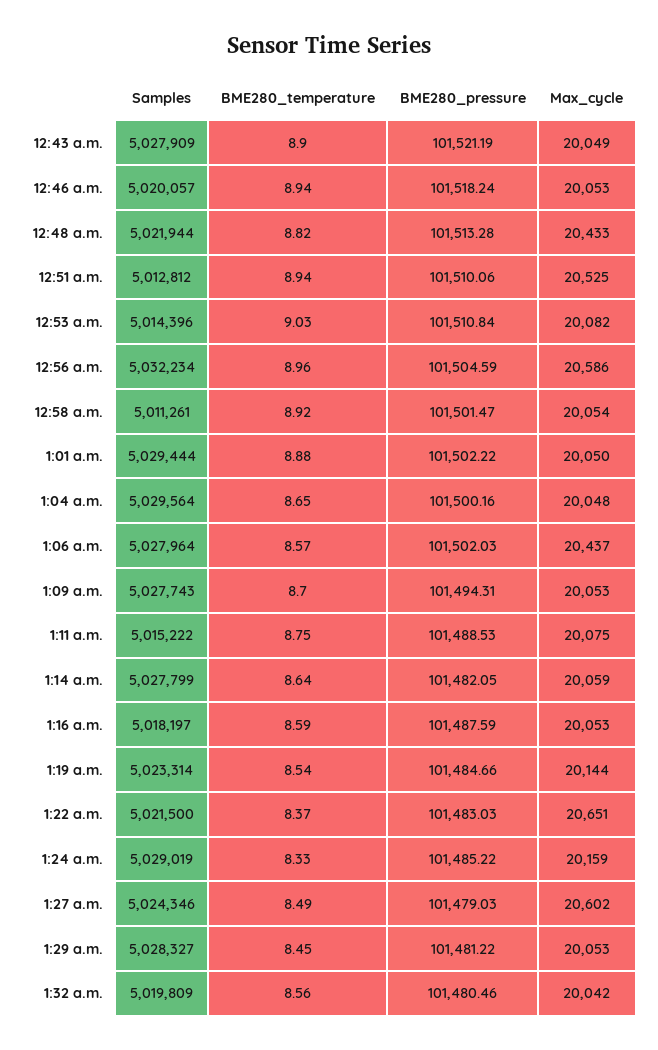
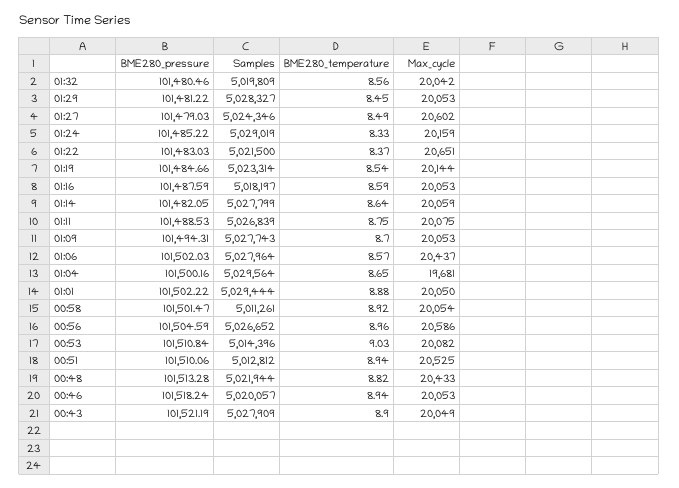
  {
    "Samples": {
      "12:43 a.m.": 5027909,
      "12:46 a.m.": 5020057,
      "12:48 a.m.": 5021944,
      "12:51 a.m.": 5012812,
      "12:53 a.m.": 5014396,
-     "12:56 a.m.": 5032234,
+     "12:56 a.m.": 5026652,
      "12:58 a.m.": 5011261,
      "1:01 a.m.": 5029444,
      "1:04 a.m.": 5029564,
      "1:06 a.m.": 5027964,
      "1:09 a.m.": 5027743,
-     "1:11 a.m.": 5015222,
+     "1:11 a.m.": 5026839,
      "1:14 a.m.": 5027799,
      "1:16 a.m.": 5018197,
      "1:19 a.m.": 5023314,
      "1:22 a.m.": 5021500,
      "1:24 a.m.": 5029019,
      "1:27 a.m.": 5024346,
      "1:29 a.m.": 5028327,
      "1:32 a.m.": 5019809
    },
    "BME280_temperature": {
      "12:43 a.m.": 8.9,
      "12:46 a.m.": 8.94,
      "12:48 a.m.": 8.82,
      "12:51 a.m.": 8.94,
      "12:53 a.m.": 9.03,
      "12:56 a.m.": 8.96,
      "12:58 a.m.": 8.92,
      "1:01 a.m.": 8.88,
      "1:04 a.m.": 8.65,
      "1:06 a.m.": 8.57,
      "1:09 a.m.": 8.7,
      "1:11 a.m.": 8.75,
      "1:14 a.m.": 8.64,
      "1:16 a.m.": 8.59,
      "1:19 a.m.": 8.54,
      "1:22 a.m.": 8.37,
      "1:24 a.m.": 8.33,
      "1:27 a.m.": 8.49,
      "1:29 a.m.": 8.45,
      "1:32 a.m.": 8.56
    },
    "BME280_pressure": {
      "12:43 a.m.": 101521.19,
      "12:46 a.m.": 101518.24,
      "12:48 a.m.": 101513.28,
      "12:51 a.m.": 101510.06,
      "12:53 a.m.": 101510.84,
      "12:56 a.m.": 101504.59,
      "12:58 a.m.": 101501.47,
      "1:01 a.m.": 101502.22,
      "1:04 a.m.": 101500.16,
      "1:06 a.m.": 101502.03,
      "1:09 a.m.": 101494.31,
      "1:11 a.m.": 101488.53,
      "1:14 a.m.": 101482.05,
      "1:16 a.m.": 101487.59,
      "1:19 a.m.": 101484.66,
      "1:22 a.m.": 101483.03,
      "1:24 a.m.": 101485.22,
      "1:27 a.m.": 101479.03,
      "1:29 a.m.": 101481.22,
      "1:32 a.m.": 101480.46
    },
    "Max_cycle": {
      "12:43 a.m.": 20049,
      "12:46 a.m.": 20053,
      "12:48 a.m.": 20433,
      "12:51 a.m.": 20525,
      "12:53 a.m.": 20082,
      "12:56 a.m.": 20586,
      "12:58 a.m.": 20054,
      "1:01 a.m.": 20050,
-     "1:04 a.m.": 20048,
+     "1:04 a.m.": 19681,
      "1:06 a.m.": 20437,
      "1:09 a.m.": 20053,
      "1:11 a.m.": 20075,
      "1:14 a.m.": 20059,
      "1:16 a.m.": 20053,
      "1:19 a.m.": 20144,
      "1:22 a.m.": 20651,
      "1:24 a.m.": 20159,
      "1:27 a.m.": 20602,
      "1:29 a.m.": 20053,
      "1:32 a.m.": 20042
    }
  }

